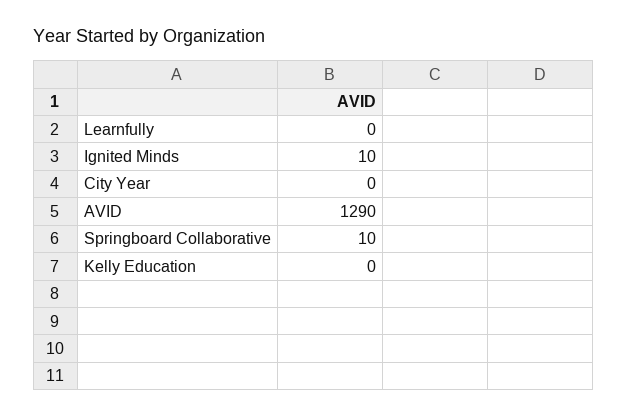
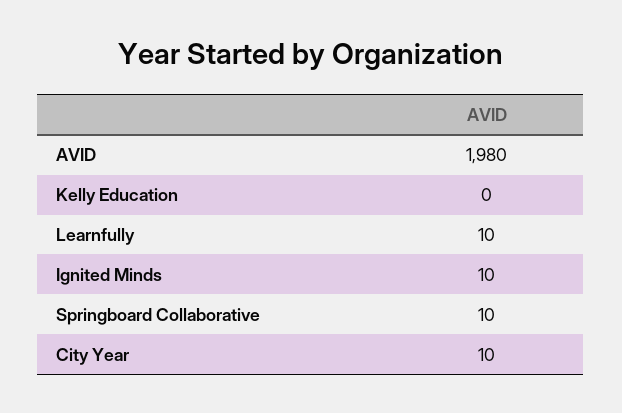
  {
-   "Learnfully": 0,
+   "Learnfully": 10,
    "Ignited Minds": 10,
-   "City Year": 0,
+   "City Year": 10,
-   "AVID": 1290,
+   "AVID": 1980,
    "Springboard Collaborative": 10,
    "Kelly Education": 0
  }

